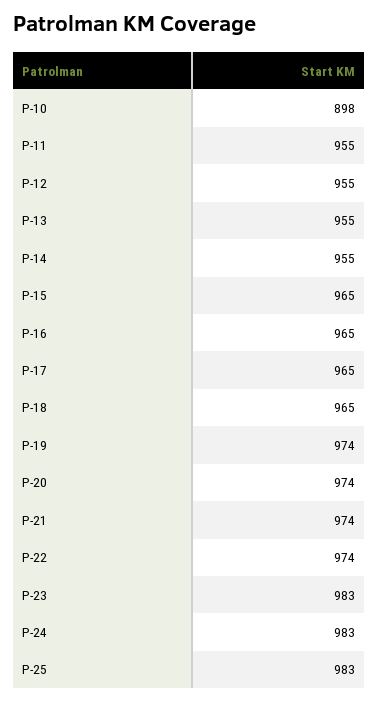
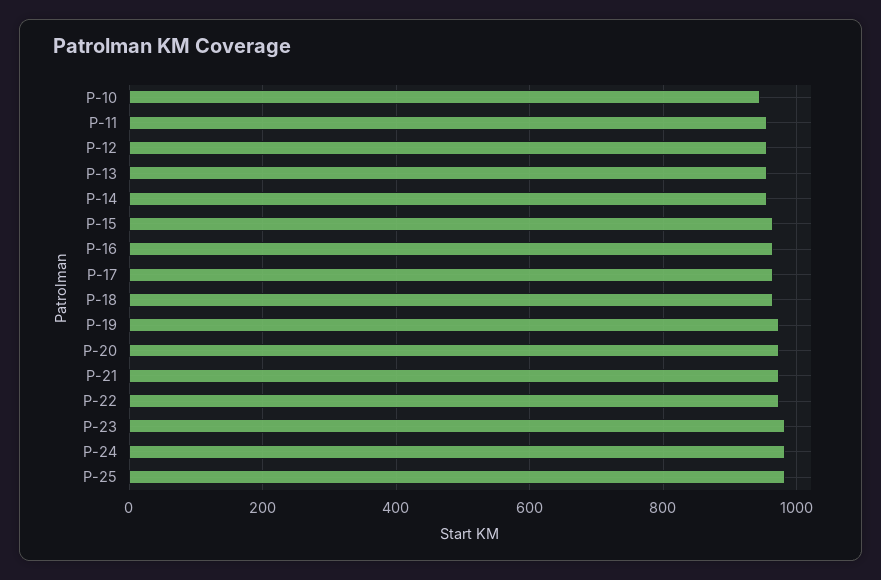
  {
-   "P-10": 898,
+   "P-10": 940,
    "P-11": 955,
    "P-12": 955,
    "P-13": 955,
    "P-14": 955,
    "P-15": 965,
    "P-16": 965,
    "P-17": 965,
    "P-18": 965,
    "P-19": 974,
    "P-20": 974,
    "P-21": 974,
    "P-22": 974,
    "P-23": 983,
    "P-24": 983,
    "P-25": 983
  }

